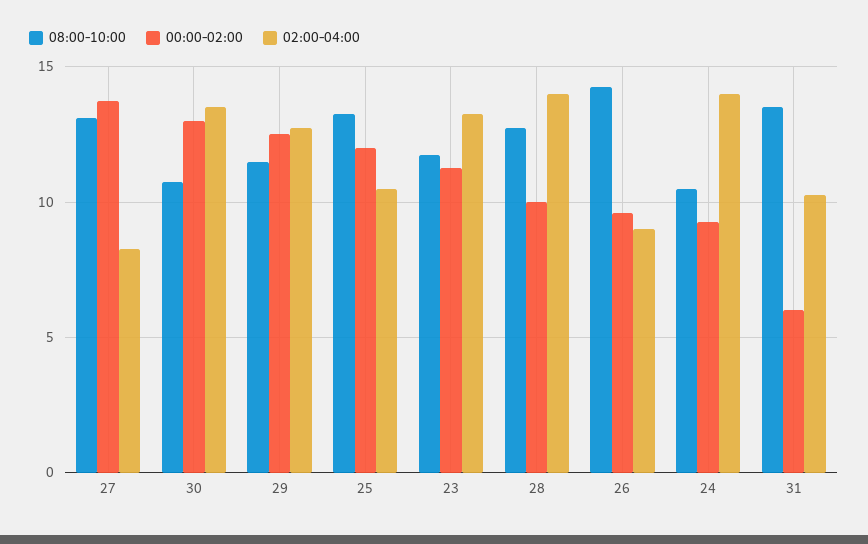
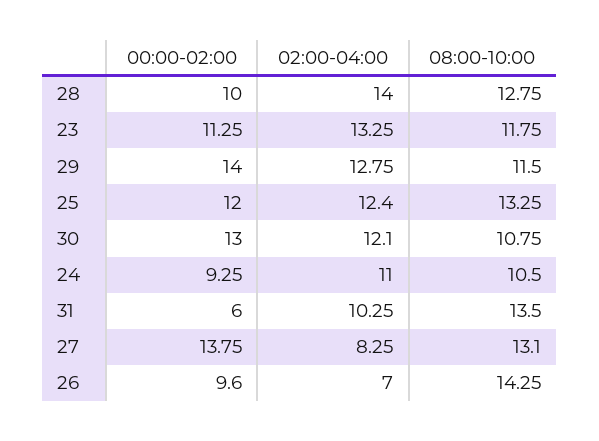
  {
    "08:00-10:00": {
      "27": 13.1,
      "30": 10.75,
      "29": 11.5,
      "25": 13.25,
      "23": 11.75,
      "28": 12.75,
      "26": 14.25,
      "24": 10.5,
      "31": 13.5
    },
    "00:00-02:00": {
      "27": 13.75,
      "30": 13,
-     "29": 12.5,
+     "29": 14,
      "25": 12,
      "23": 11.25,
      "28": 10,
      "26": 9.6,
      "24": 9.25,
      "31": 6
    },
    "02:00-04:00": {
      "27": 8.25,
-     "30": 13.5,
+     "30": 12.1,
      "29": 12.75,
-     "25": 10.5,
+     "25": 12.4,
      "23": 13.25,
      "28": 14,
-     "26": 9,
+     "26": 7,
-     "24": 14,
+     "24": 11,
      "31": 10.25
    }
  }

